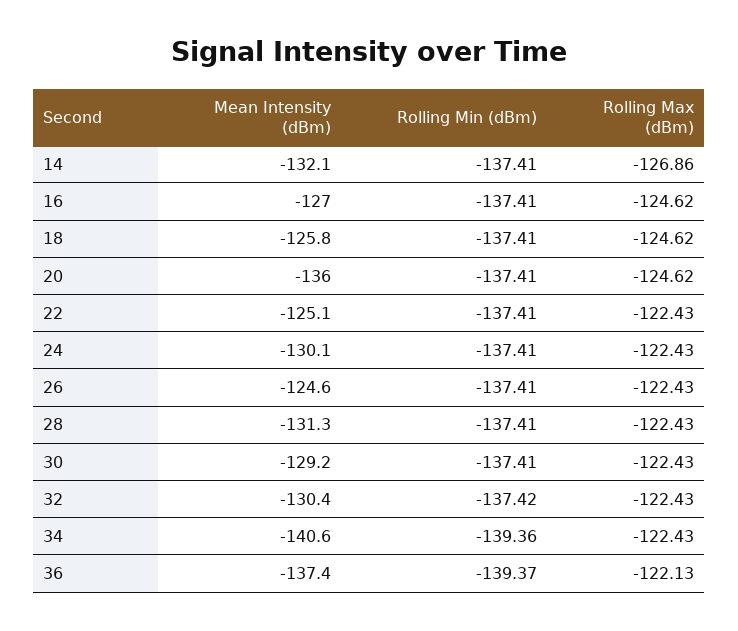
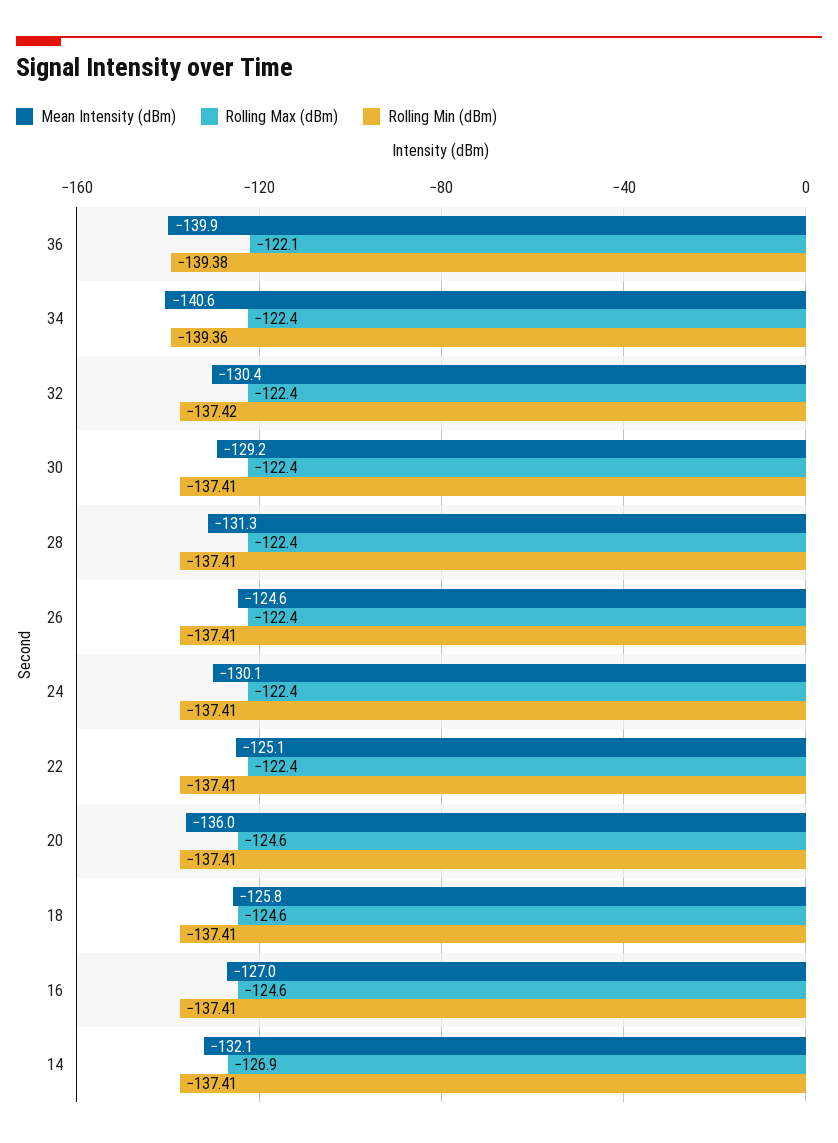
  {
    "Mean Intensity (dBm)": {
      "14": -132.1,
      "16": -127,
      "18": -125.8,
      "20": -136,
      "22": -125.1,
      "24": -130.1,
      "26": -124.6,
      "28": -131.3,
      "30": -129.2,
      "32": -130.4,
      "34": -140.6,
-     "36": -137.4
+     "36": -139.9
    },
    "Rolling Min (dBm)": {
      "14": -137.41,
      "16": -137.41,
      "18": -137.41,
      "20": -137.41,
      "22": -137.41,
      "24": -137.41,
      "26": -137.41,
      "28": -137.41,
      "30": -137.41,
      "32": -137.42,
      "34": -139.36,
-     "36": -139.37
+     "36": -139.38
    },
    "Rolling Max (dBm)": {
      "14": -126.86,
      "16": -124.62,
      "18": -124.62,
      "20": -124.62,
      "22": -122.43,
      "24": -122.43,
      "26": -122.43,
      "28": -122.43,
      "30": -122.43,
      "32": -122.43,
      "34": -122.43,
      "36": -122.13
    }
  }

